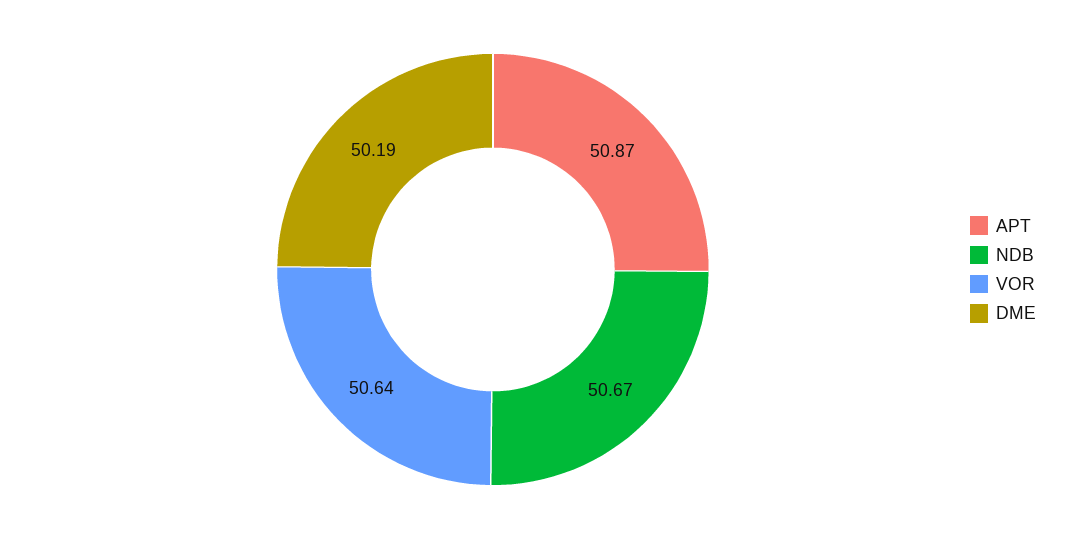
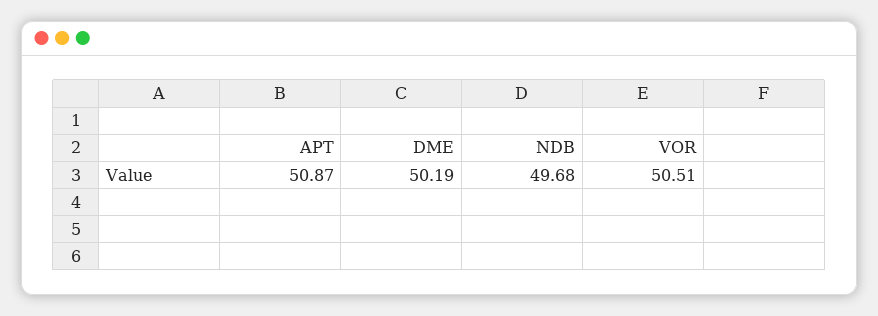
  {
    "APT": 50.87,
-   "NDB": 50.67,
+   "NDB": 49.68,
-   "VOR": 50.64,
+   "VOR": 50.51,
    "DME": 50.19
  }

